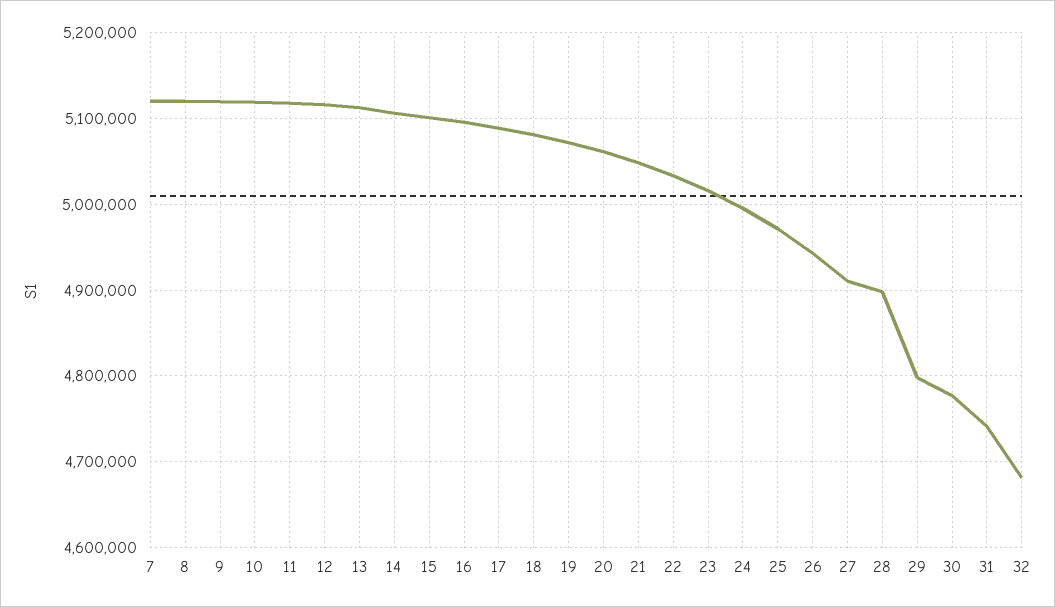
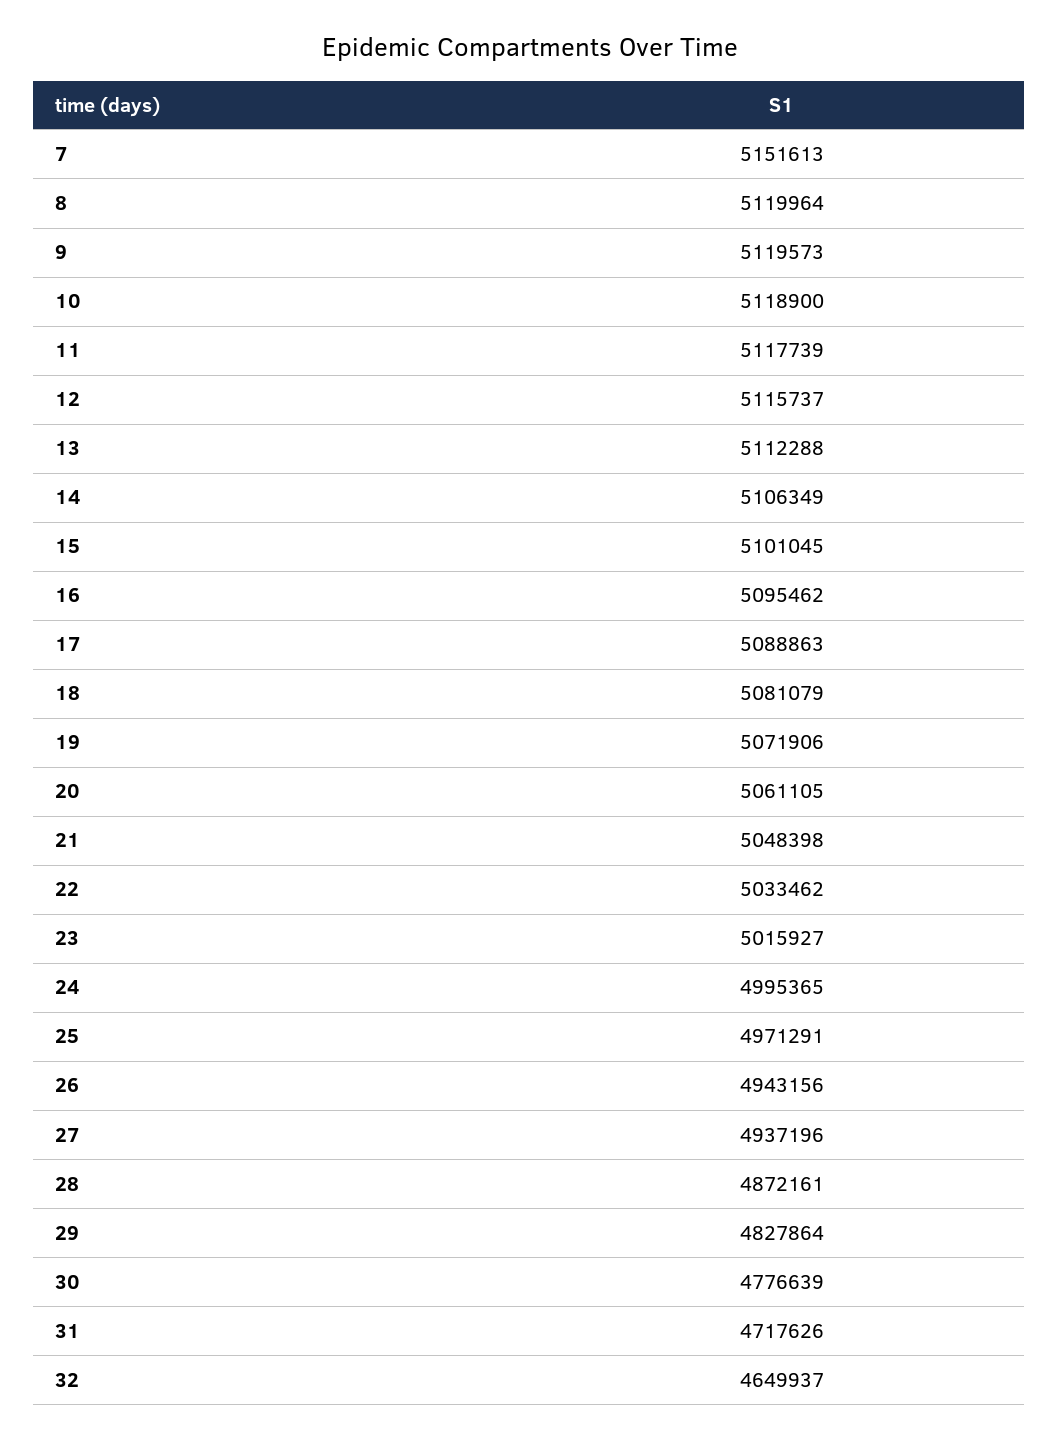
  {
-   "7": 5120000,
+   "7": 5151613,
    "8": 5119964,
    "9": 5119573,
    "10": 5118900,
    "11": 5117739,
    "12": 5115737,
    "13": 5112288,
    "14": 5106349,
    "15": 5101045,
    "16": 5095462,
    "17": 5088863,
    "18": 5081079,
    "19": 5071906,
    "20": 5061105,
    "21": 5048398,
    "22": 5033462,
    "23": 5015927,
    "24": 4995365,
    "25": 4971291,
    "26": 4943156,
-   "27": 4910000,
+   "27": 4937196,
-   "28": 4900000,
+   "28": 4872161,
-   "29": 4800000,
+   "29": 4827864,
    "30": 4776639,
-   "31": 4740000,
+   "31": 4717626,
-   "32": 4680000
+   "32": 4649937
  }

